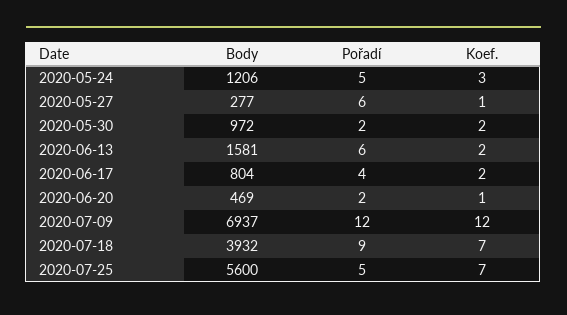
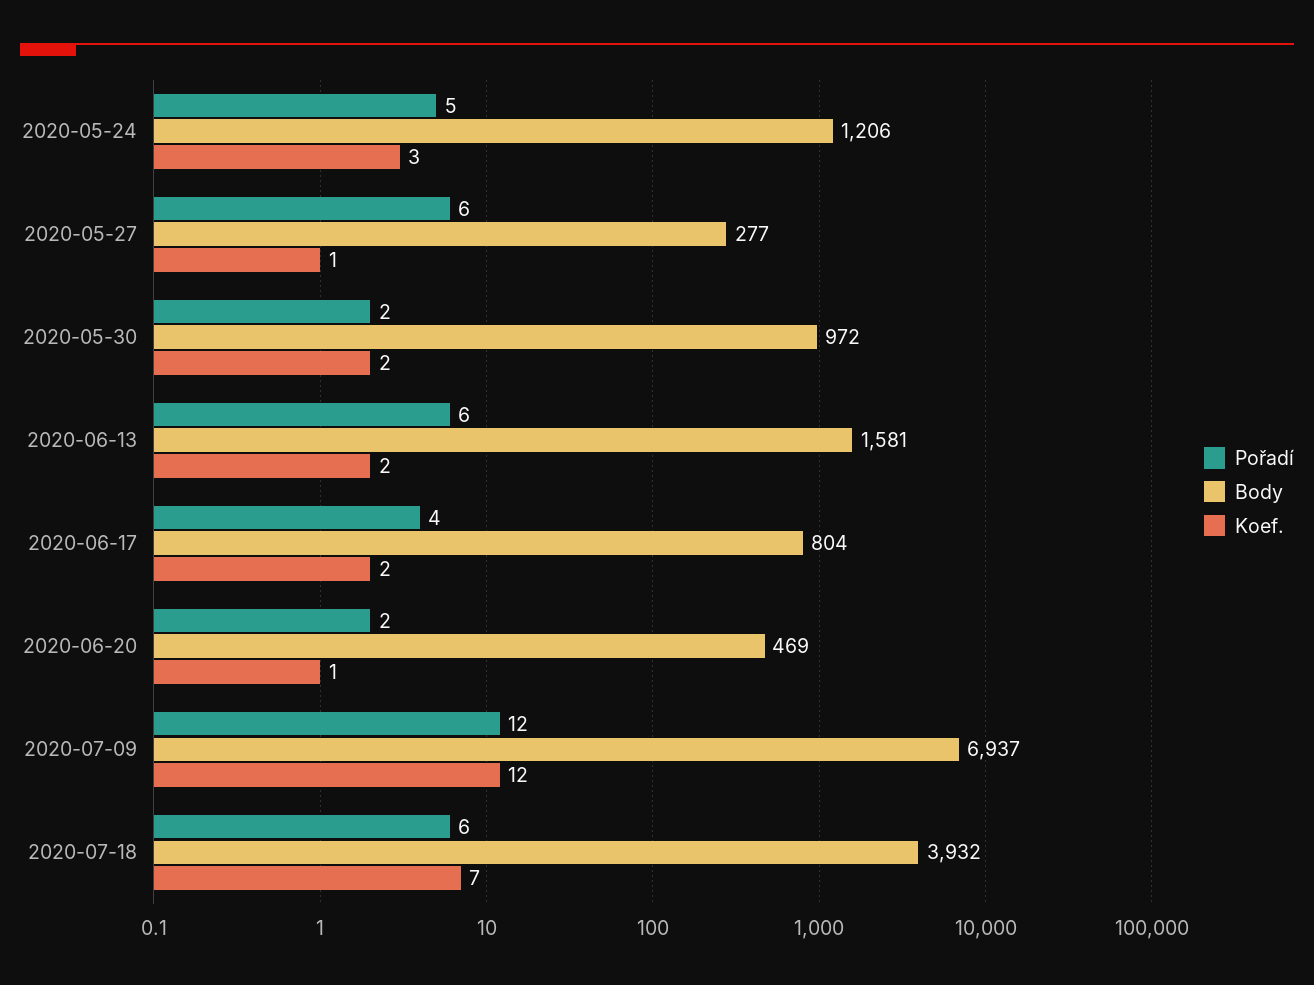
  {
    "Body": {
      "2020-05-24": 1206,
      "2020-05-27": 277,
      "2020-05-30": 972,
      "2020-06-13": 1581,
      "2020-06-17": 804,
      "2020-06-20": 469,
      "2020-07-09": 6937,
-     "2020-07-18": 3932,
+     "2020-07-18": 3932
-     "2020-07-25": 5600
    },
    "Pořadí": {
      "2020-05-24": 5,
      "2020-05-27": 6,
      "2020-05-30": 2,
      "2020-06-13": 6,
      "2020-06-17": 4,
      "2020-06-20": 2,
      "2020-07-09": 12,
-     "2020-07-18": 9,
+     "2020-07-18": 6
-     "2020-07-25": 5
    },
    "Koef.": {
      "2020-05-24": 3,
      "2020-05-27": 1,
      "2020-05-30": 2,
      "2020-06-13": 2,
      "2020-06-17": 2,
      "2020-06-20": 1,
      "2020-07-09": 12,
-     "2020-07-18": 7,
+     "2020-07-18": 7
-     "2020-07-25": 7
    }
  }

